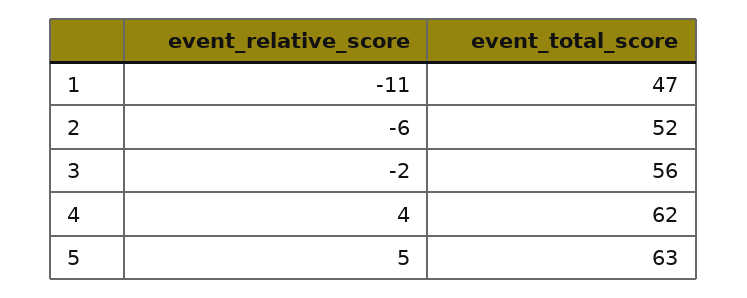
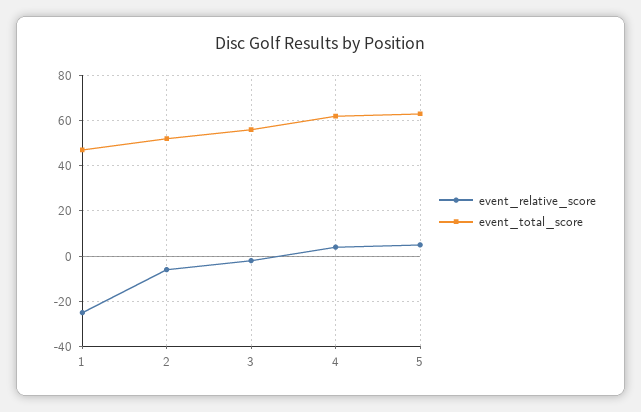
  {
    "event_relative_score": {
-     "1": -11,
+     "1": -25,
      "2": -6,
      "3": -2,
      "4": 4,
      "5": 5
    },
    "event_total_score": {
      "1": 47,
      "2": 52,
      "3": 56,
      "4": 62,
      "5": 63
    }
  }

